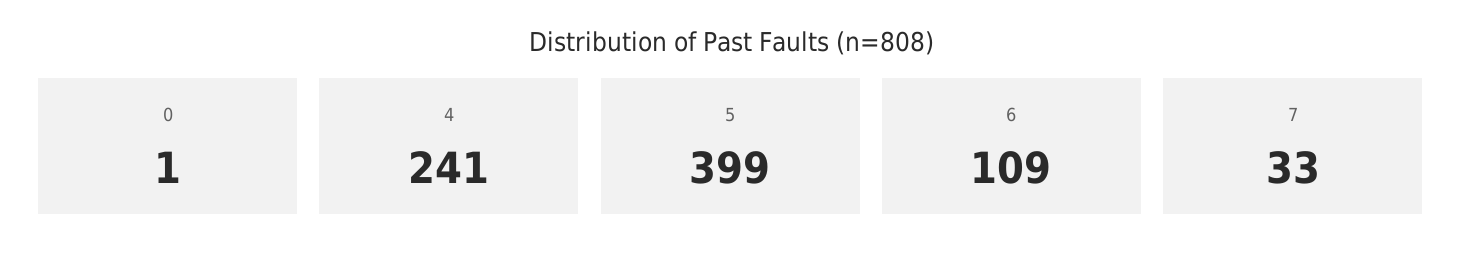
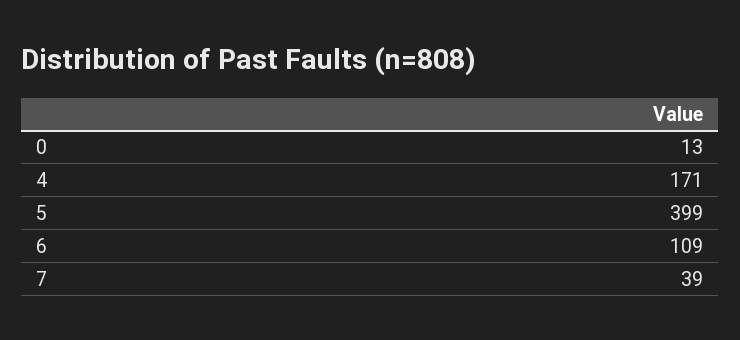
  {
-   "0": 1,
+   "0": 13,
-   "4": 241,
+   "4": 171,
    "5": 399,
    "6": 109,
-   "7": 33
+   "7": 39
  }

